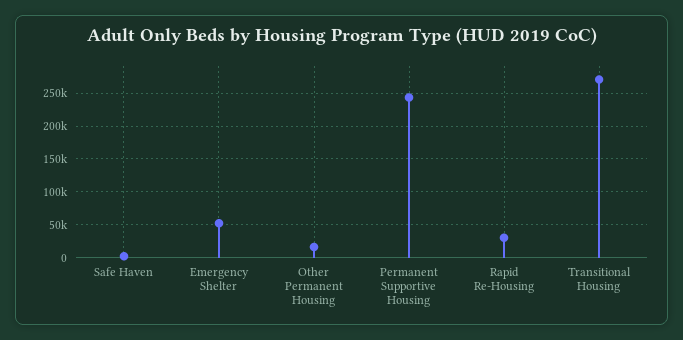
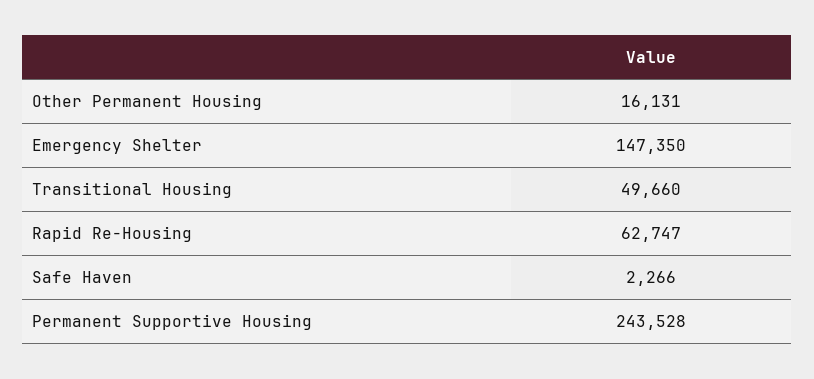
  {
    "Safe Haven": 2266,
-   "Emergency Shelter": 50000,
+   "Emergency Shelter": 147350,
    "Other Permanent Housing": 16131,
    "Permanent Supportive Housing": 243528,
-   "Rapid Re-Housing": 30000,
+   "Rapid Re-Housing": 62747,
-   "Transitional Housing": 270000
+   "Transitional Housing": 49660
  }

